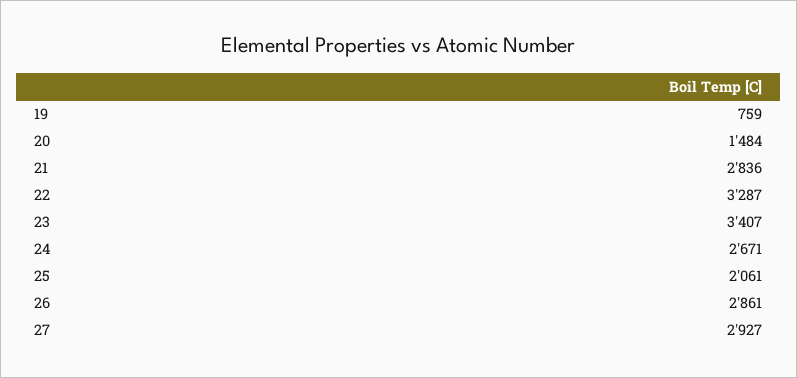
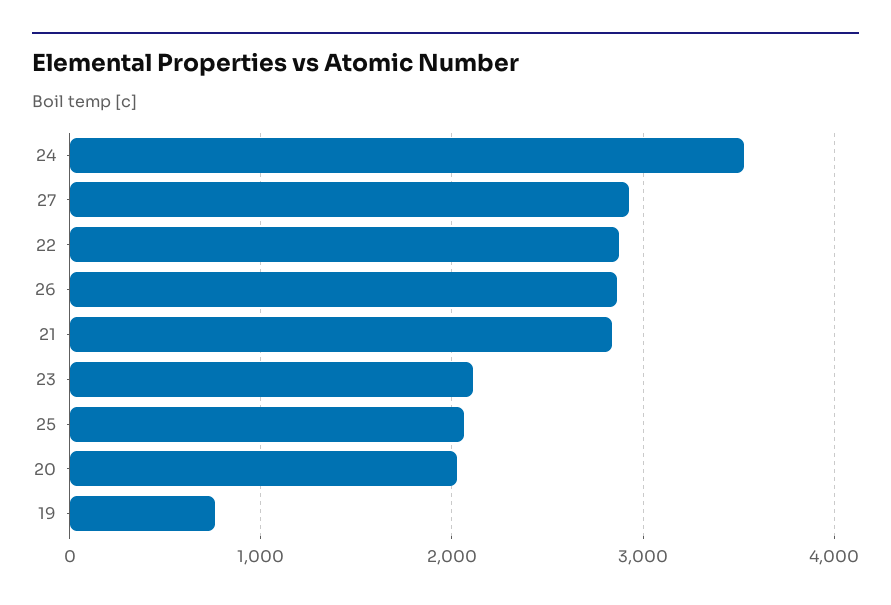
  {
    "19": 759,
-   "20": 1484,
+   "20": 2000,
    "21": 2836,
-   "22": 3287,
+   "22": 2900,
-   "23": 3407,
+   "23": 2100,
-   "24": 2671,
+   "24": 3500,
    "25": 2061,
    "26": 2861,
    "27": 2927
  }

